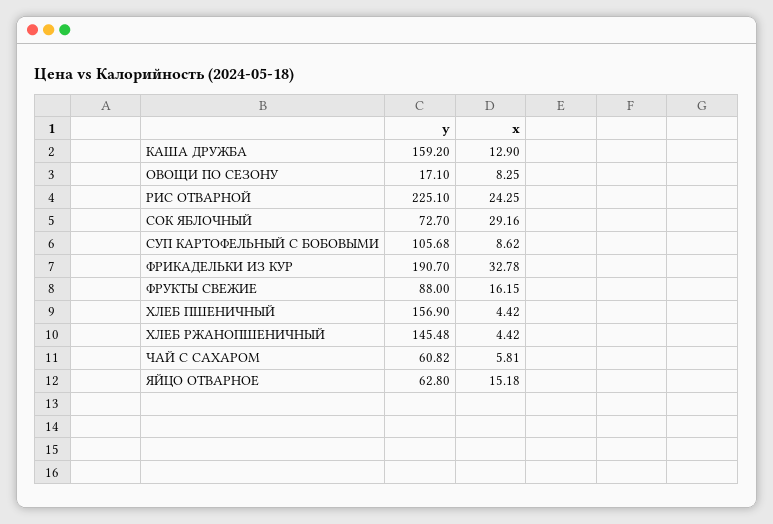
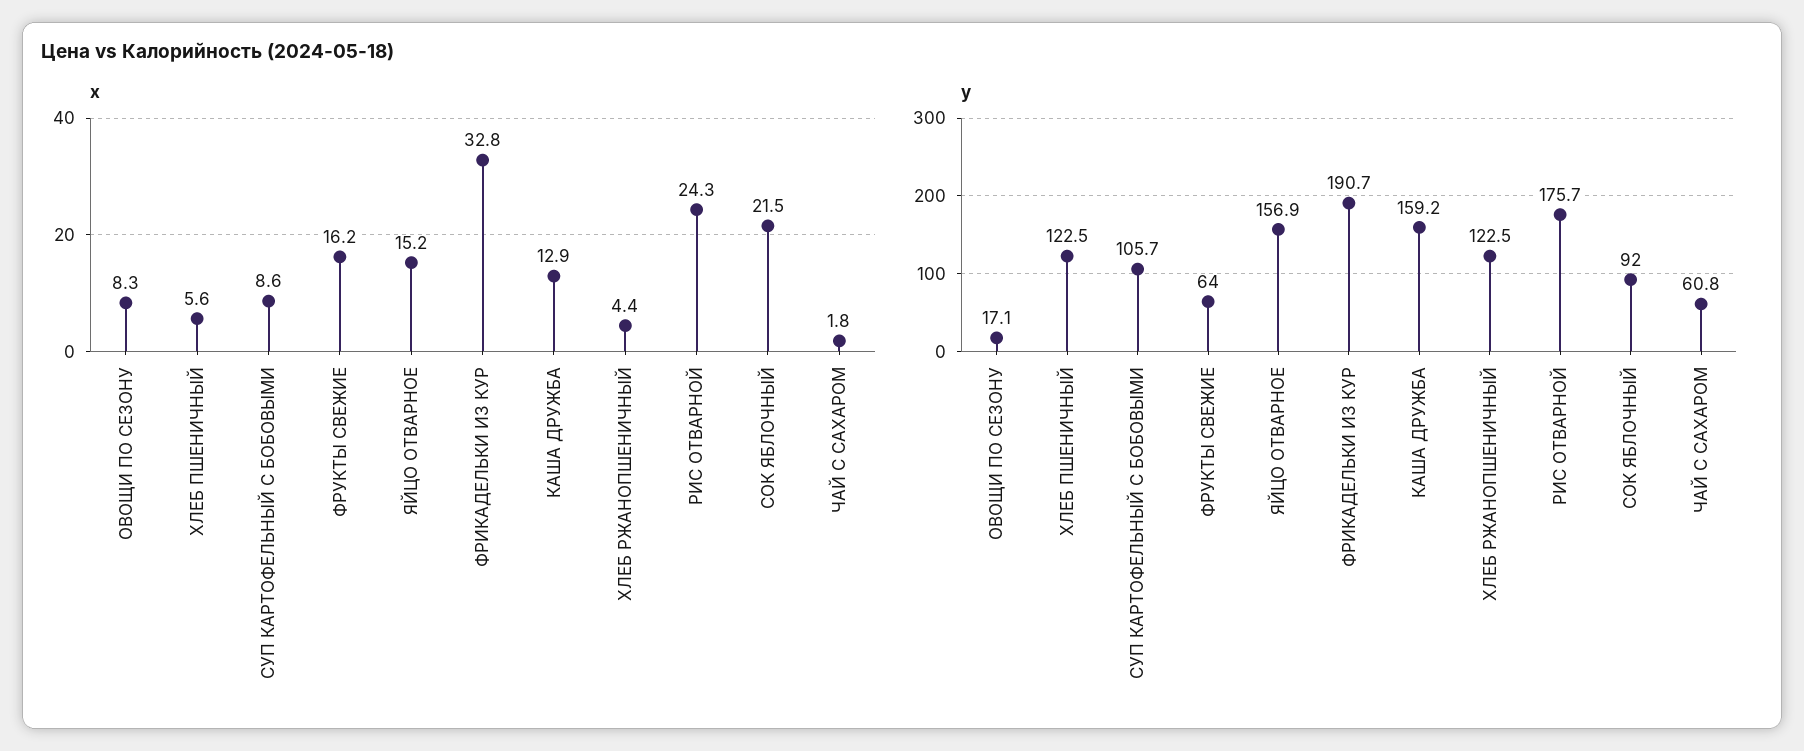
  {
    "y": {
      "КАША ДРУЖБА": 159.2,
      "ОВОЩИ ПО СЕЗОНУ": 17.1,
-     "РИС ОТВАРНОЙ": 225.1,
+     "РИС ОТВАРНОЙ": 175.7,
-     "СОК ЯБЛОЧНЫЙ": 72.7,
+     "СОК ЯБЛОЧНЫЙ": 92,
      "СУП КАРТОФЕЛЬНЫЙ С БОБОВЫМИ": 105.68,
      "ФРИКАДЕЛЬКИ ИЗ КУР": 190.7,
-     "ФРУКТЫ СВЕЖИЕ": 88,
+     "ФРУКТЫ СВЕЖИЕ": 64,
-     "ХЛЕБ ПШЕНИЧНЫЙ": 156.9,
+     "ХЛЕБ ПШЕНИЧНЫЙ": 122.5,
-     "ХЛЕБ РЖАНОПШЕНИЧНЫЙ": 145.48,
+     "ХЛЕБ РЖАНОПШЕНИЧНЫЙ": 122.5,
      "ЧАЙ С САХАРОМ": 60.82,
-     "ЯЙЦО ОТВАРНОЕ": 62.8
+     "ЯЙЦО ОТВАРНОЕ": 156.9
    },
    "x": {
      "КАША ДРУЖБА": 12.9,
      "ОВОЩИ ПО СЕЗОНУ": 8.25,
      "РИС ОТВАРНОЙ": 24.25,
-     "СОК ЯБЛОЧНЫЙ": 29.16,
+     "СОК ЯБЛОЧНЫЙ": 21.5,
      "СУП КАРТОФЕЛЬНЫЙ С БОБОВЫМИ": 8.62,
      "ФРИКАДЕЛЬКИ ИЗ КУР": 32.78,
      "ФРУКТЫ СВЕЖИЕ": 16.15,
-     "ХЛЕБ ПШЕНИЧНЫЙ": 4.42,
+     "ХЛЕБ ПШЕНИЧНЫЙ": 5.6,
      "ХЛЕБ РЖАНОПШЕНИЧНЫЙ": 4.42,
-     "ЧАЙ С САХАРОМ": 5.81,
+     "ЧАЙ С САХАРОМ": 1.8,
      "ЯЙЦО ОТВАРНОЕ": 15.18
    }
  }

